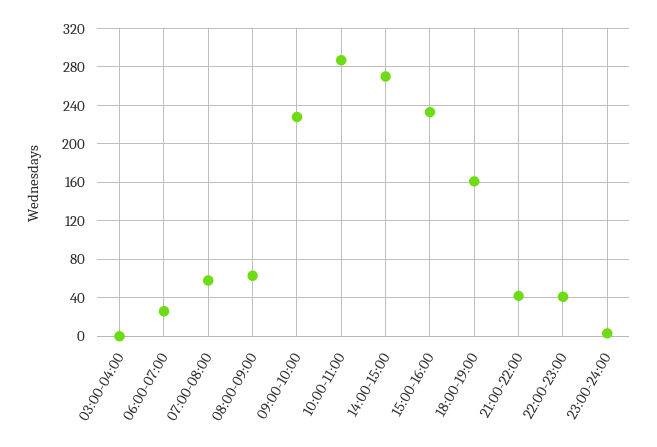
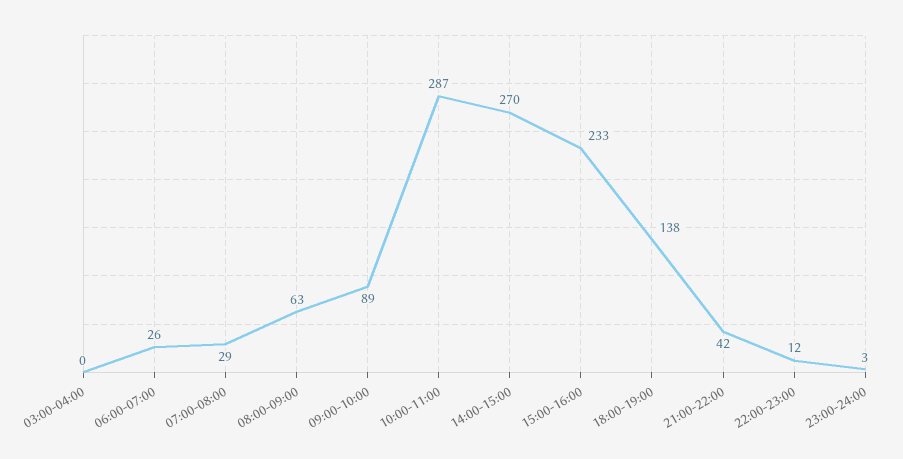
  {
    "03:00-04:00": 0,
    "06:00-07:00": 26,
-   "07:00-08:00": 60,
+   "07:00-08:00": 29,
    "08:00-09:00": 63,
-   "09:00-10:00": 230,
+   "09:00-10:00": 89,
    "10:00-11:00": 287,
    "14:00-15:00": 270,
    "15:00-16:00": 233,
-   "18:00-19:00": 160,
+   "18:00-19:00": 138,
    "21:00-22:00": 42,
-   "22:00-23:00": 40,
+   "22:00-23:00": 12,
    "23:00-24:00": 3
  }

